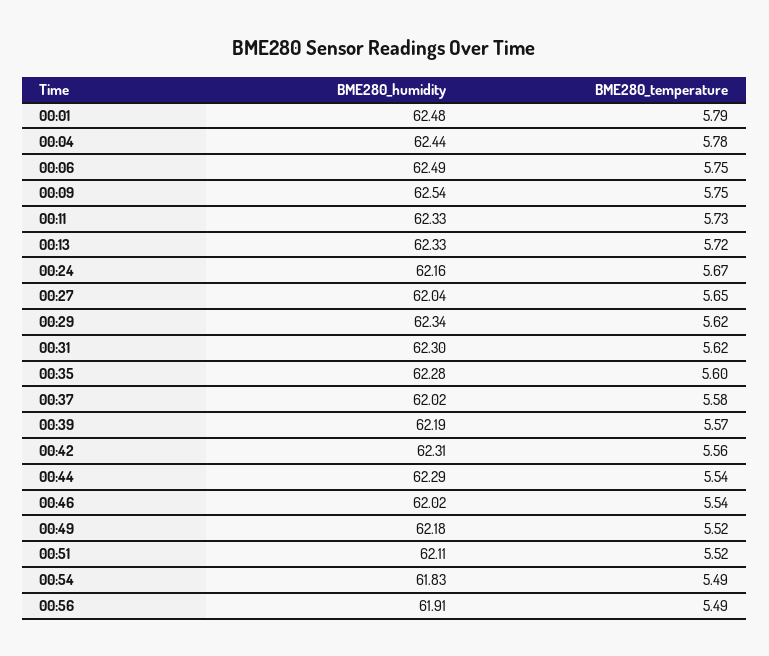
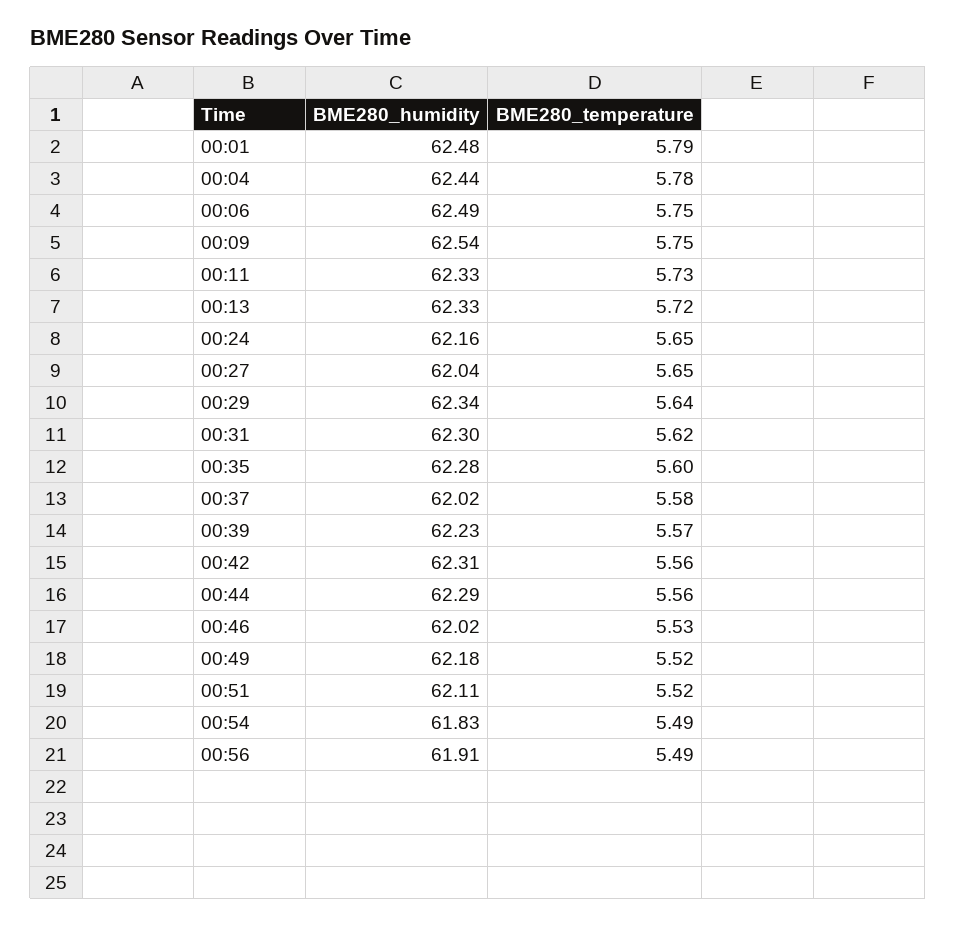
  {
    "BME280_humidity": {
      "00:01": 62.48,
      "00:04": 62.44,
      "00:06": 62.49,
      "00:09": 62.54,
      "00:11": 62.33,
      "00:13": 62.33,
      "00:24": 62.16,
      "00:27": 62.04,
      "00:29": 62.34,
      "00:31": 62.3,
      "00:35": 62.28,
      "00:37": 62.02,
-     "00:39": 62.19,
+     "00:39": 62.23,
      "00:42": 62.31,
      "00:44": 62.29,
      "00:46": 62.02,
      "00:49": 62.18,
      "00:51": 62.11,
      "00:54": 61.83,
      "00:56": 61.91
    },
    "BME280_temperature": {
      "00:01": 5.79,
      "00:04": 5.78,
      "00:06": 5.75,
      "00:09": 5.75,
      "00:11": 5.73,
      "00:13": 5.72,
-     "00:24": 5.67,
+     "00:24": 5.65,
      "00:27": 5.65,
-     "00:29": 5.62,
+     "00:29": 5.64,
      "00:31": 5.62,
      "00:35": 5.6,
      "00:37": 5.58,
      "00:39": 5.57,
      "00:42": 5.56,
-     "00:44": 5.54,
+     "00:44": 5.56,
-     "00:46": 5.54,
+     "00:46": 5.53,
      "00:49": 5.52,
      "00:51": 5.52,
      "00:54": 5.49,
      "00:56": 5.49
    }
  }

